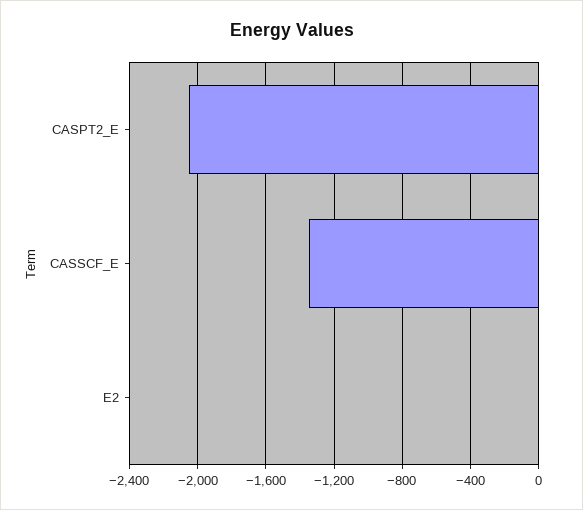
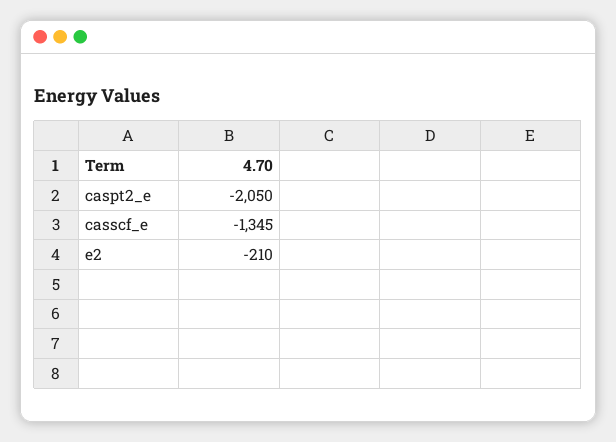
  {
    "CASPT2_E": -2050,
    "CASSCF_E": -1345,
-   "E2": 0
+   "E2": -210
  }

